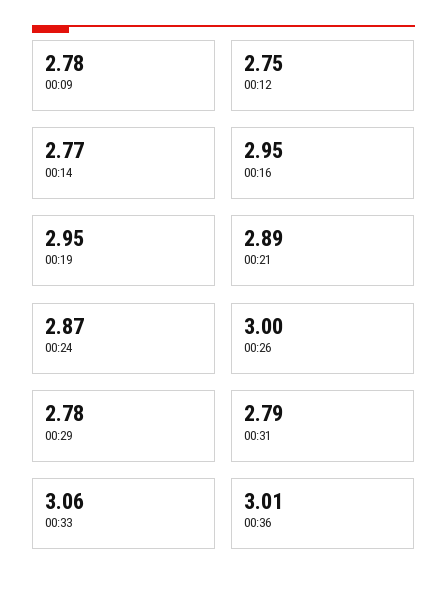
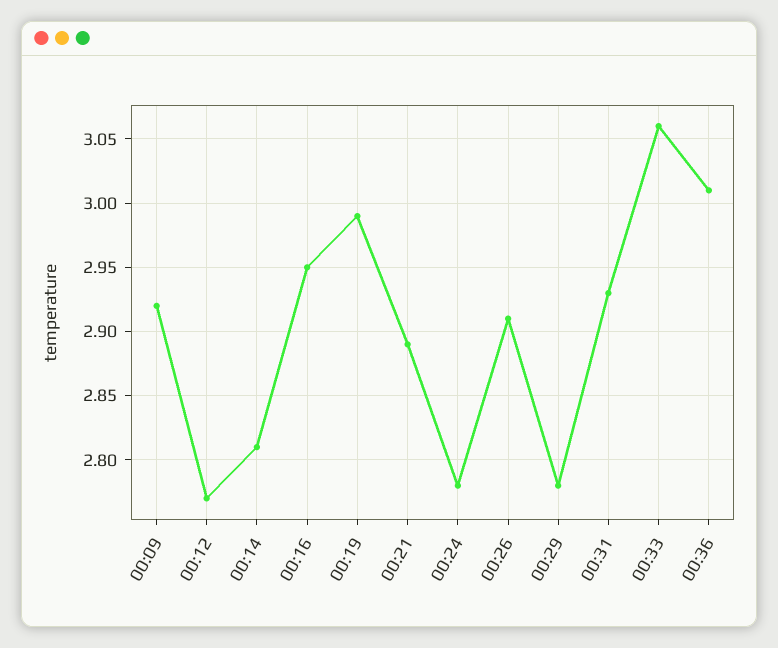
  {
-   "00:09": 2.78,
+   "00:09": 2.92,
-   "00:12": 2.75,
+   "00:12": 2.77,
-   "00:14": 2.77,
+   "00:14": 2.81,
    "00:16": 2.95,
-   "00:19": 2.95,
+   "00:19": 2.99,
    "00:21": 2.89,
-   "00:24": 2.87,
+   "00:24": 2.78,
-   "00:26": 3,
+   "00:26": 2.91,
    "00:29": 2.78,
-   "00:31": 2.79,
+   "00:31": 2.93,
    "00:33": 3.06,
    "00:36": 3.01
  }

